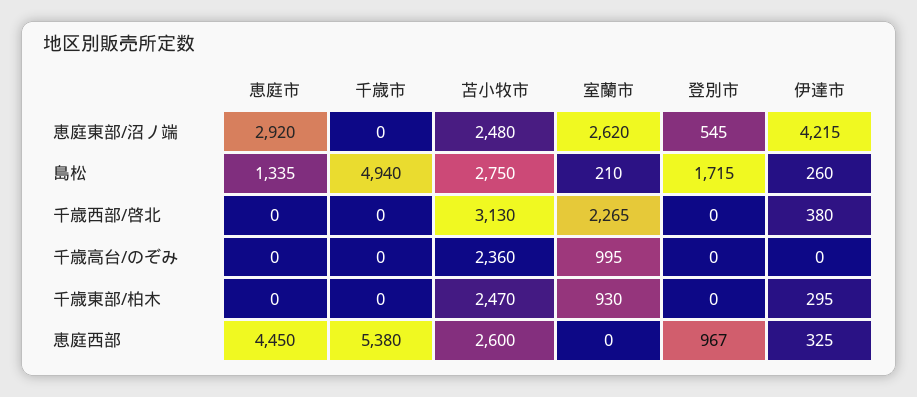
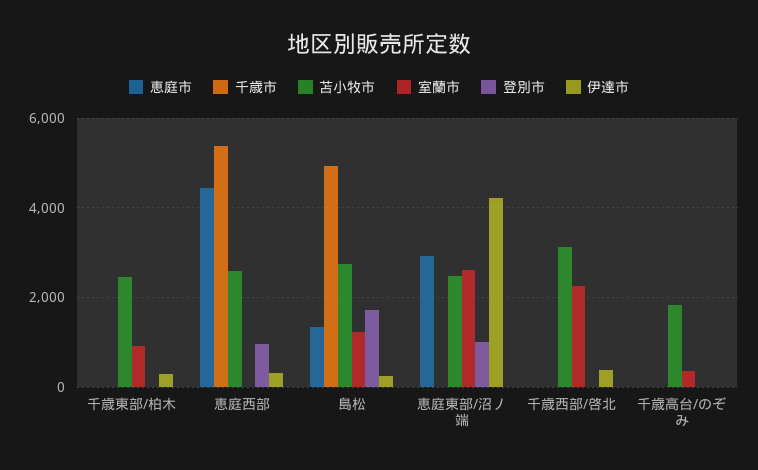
  {
    "恵庭市": {
      "恵庭東部/沼ノ端": 2920,
      "島松": 1335,
      "千歳西部/啓北": 0,
      "千歳高台/のぞみ": 0,
      "千歳東部/柏木": 0,
      "恵庭西部": 4450
    },
    "千歳市": {
      "恵庭東部/沼ノ端": 0,
      "島松": 4940,
      "千歳西部/啓北": 0,
      "千歳高台/のぞみ": 0,
      "千歳東部/柏木": 0,
      "恵庭西部": 5380
    },
    "苫小牧市": {
      "恵庭東部/沼ノ端": 2480,
      "島松": 2750,
      "千歳西部/啓北": 3130,
-     "千歳高台/のぞみ": 2360,
+     "千歳高台/のぞみ": 1800,
      "千歳東部/柏木": 2470,
      "恵庭西部": 2600
    },
    "室蘭市": {
      "恵庭東部/沼ノ端": 2620,
-     "島松": 210,
+     "島松": 1200,
      "千歳西部/啓北": 2265,
-     "千歳高台/のぞみ": 995,
+     "千歳高台/のぞみ": 400,
      "千歳東部/柏木": 930,
      "恵庭西部": 0
    },
    "登別市": {
-     "恵庭東部/沼ノ端": 545,
+     "恵庭東部/沼ノ端": 1000,
      "島松": 1715,
      "千歳西部/啓北": 0,
      "千歳高台/のぞみ": 0,
      "千歳東部/柏木": 0,
      "恵庭西部": 967
    },
    "伊達市": {
      "恵庭東部/沼ノ端": 4215,
      "島松": 260,
      "千歳西部/啓北": 380,
      "千歳高台/のぞみ": 0,
      "千歳東部/柏木": 295,
      "恵庭西部": 325
    }
  }

